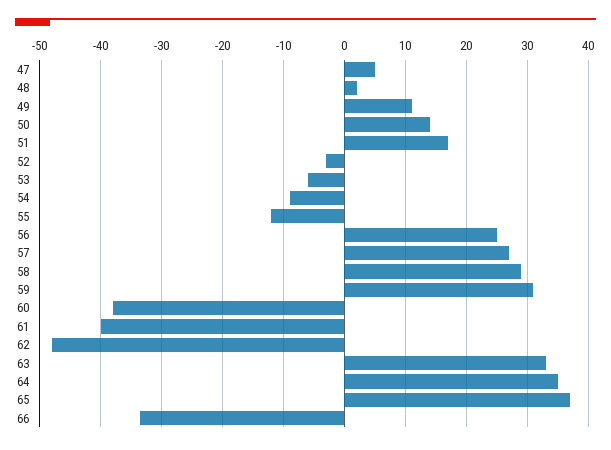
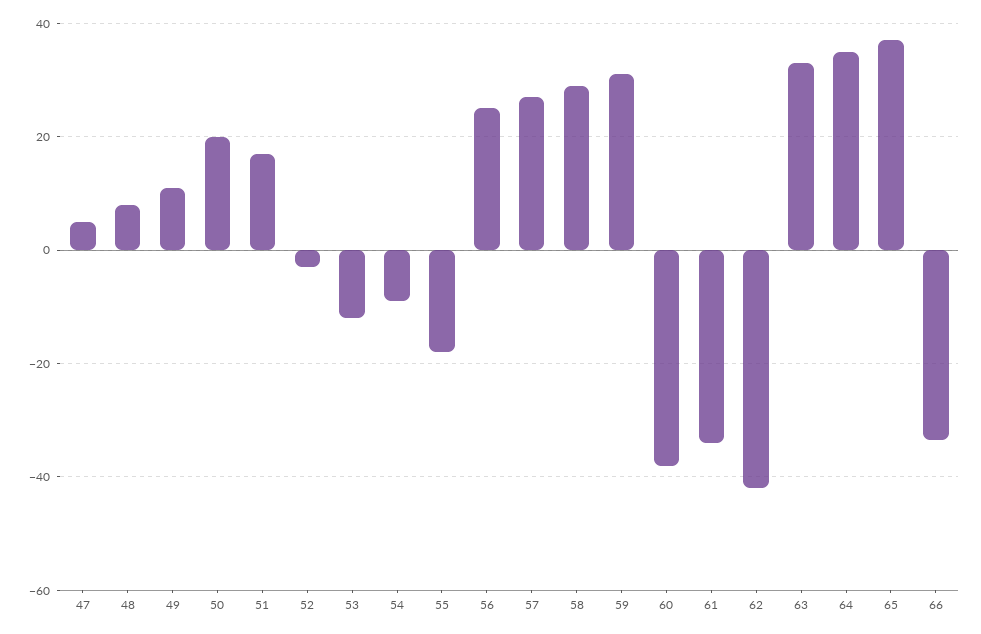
  {
    "47": 5,
-   "48": 2,
+   "48": 8,
    "49": 11,
-   "50": 14,
+   "50": 20,
    "51": 17,
    "52": -3,
-   "53": -6,
+   "53": -12,
    "54": -9,
-   "55": -12,
+   "55": -18,
    "56": 25,
    "57": 27,
    "58": 29,
    "59": 31,
    "60": -38,
-   "61": -40,
+   "61": -34,
-   "62": -48,
+   "62": -42,
    "63": 33,
    "64": 35,
    "65": 37,
    "66": -34
  }

